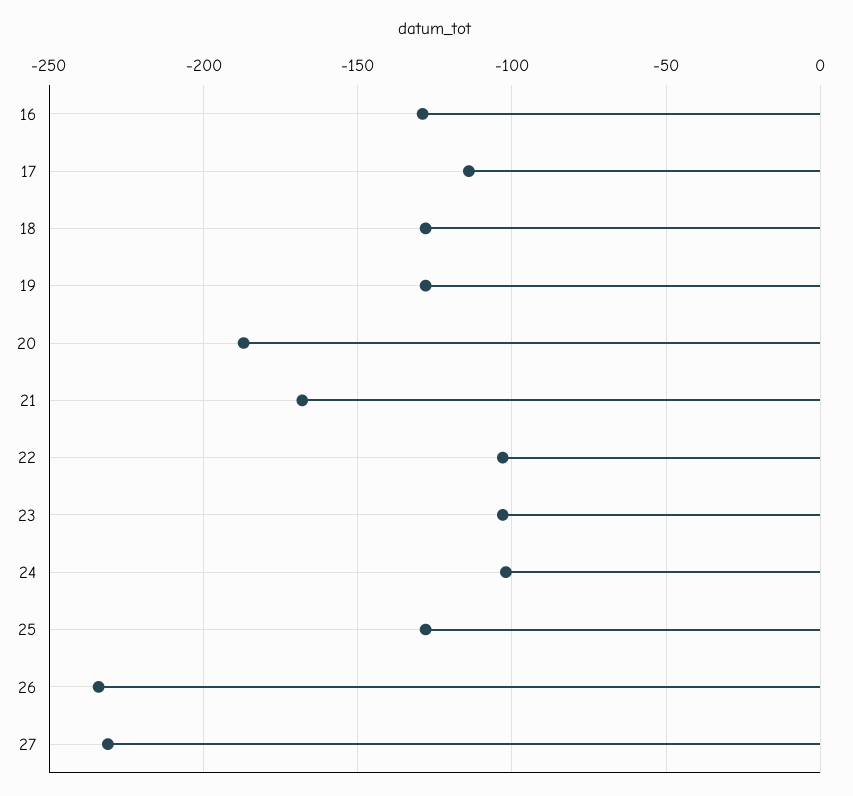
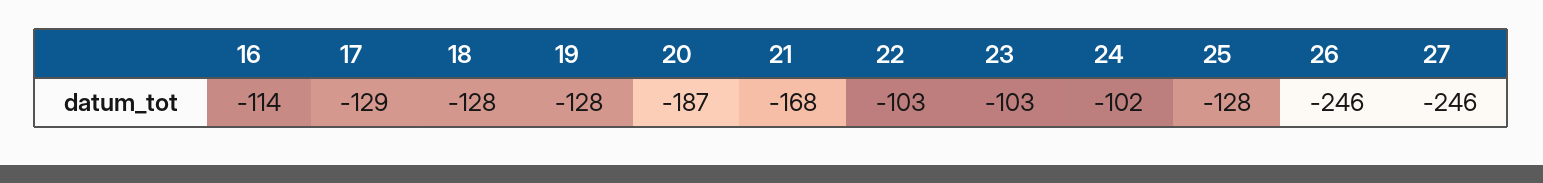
  {
-   "16": -130,
+   "16": -114,
-   "17": -115,
+   "17": -129,
    "18": -128,
    "19": -128,
    "20": -187,
    "21": -168,
    "22": -103,
    "23": -103,
    "24": -102,
    "25": -128,
-   "26": -235,
+   "26": -246,
-   "27": -230
+   "27": -246
  }

